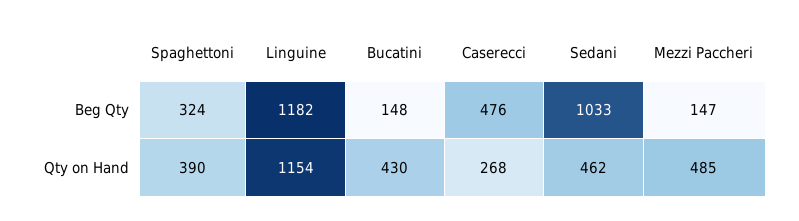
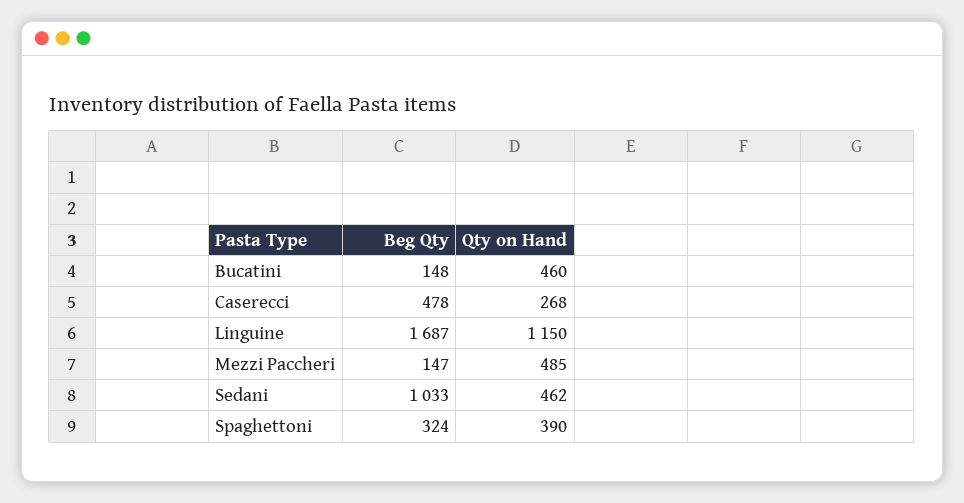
  {
    "Spaghettoni": {
      "Beg Qty": 324,
      "Qty on Hand": 390
    },
    "Linguine": {
-     "Beg Qty": 1182,
+     "Beg Qty": 1687,
-     "Qty on Hand": 1154
+     "Qty on Hand": 1150
    },
    "Bucatini": {
      "Beg Qty": 148,
-     "Qty on Hand": 430
+     "Qty on Hand": 460
    },
    "Caserecci": {
-     "Beg Qty": 476,
+     "Beg Qty": 478,
      "Qty on Hand": 268
    },
    "Sedani": {
      "Beg Qty": 1033,
      "Qty on Hand": 462
    },
    "Mezzi Paccheri": {
      "Beg Qty": 147,
      "Qty on Hand": 485
    }
  }

